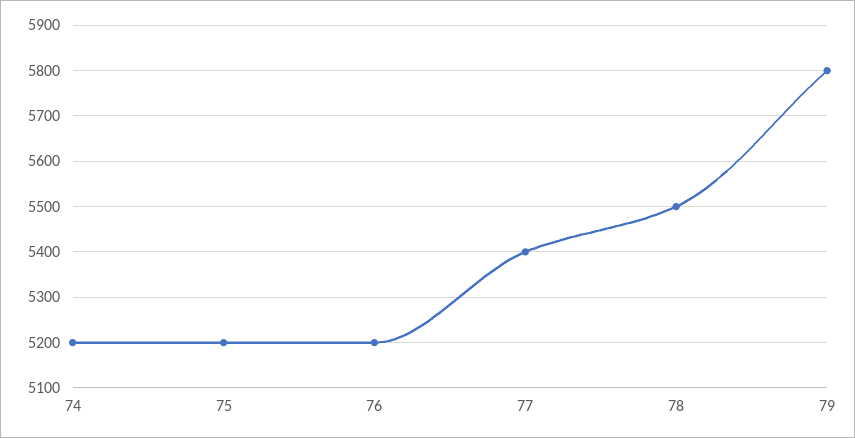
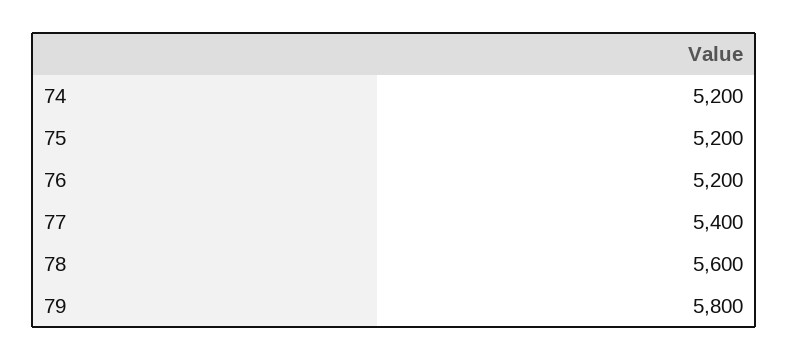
  {
    "74": 5200,
    "75": 5200,
    "76": 5200,
    "77": 5400,
-   "78": 5500,
+   "78": 5600,
    "79": 5800
  }

